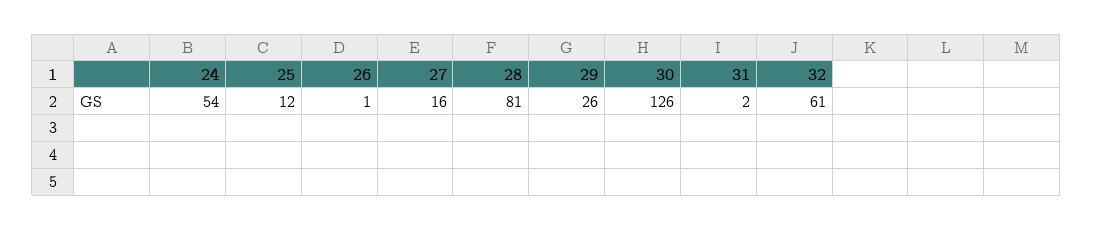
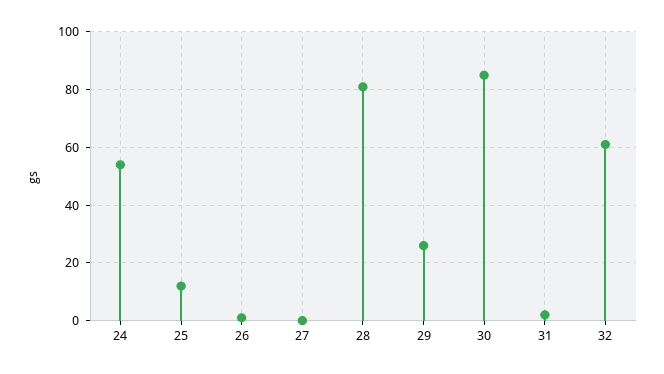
  {
    "24": 54,
    "25": 12,
    "26": 1,
-   "27": 16,
+   "27": 0,
    "28": 81,
    "29": 26,
-   "30": 126,
+   "30": 85,
    "31": 2,
    "32": 61
  }

